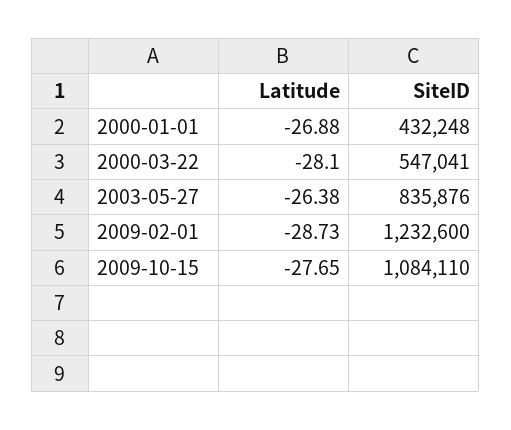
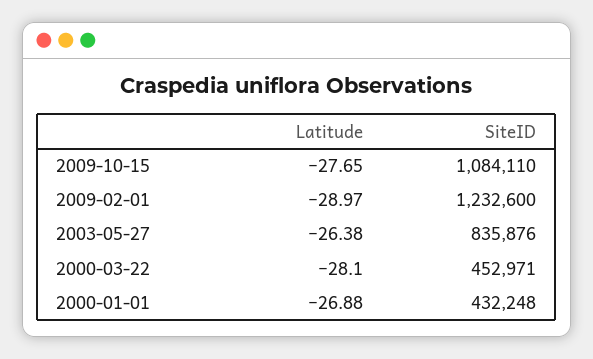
  {
    "Latitude": {
      "2000-01-01": -26.88,
      "2000-03-22": -28.1,
      "2003-05-27": -26.38,
-     "2009-02-01": -28.73,
+     "2009-02-01": -28.97,
      "2009-10-15": -27.65
    },
    "SiteID": {
      "2000-01-01": 432248,
-     "2000-03-22": 547041,
+     "2000-03-22": 452971,
      "2003-05-27": 835876,
      "2009-02-01": 1232600,
      "2009-10-15": 1084110
    }
  }

